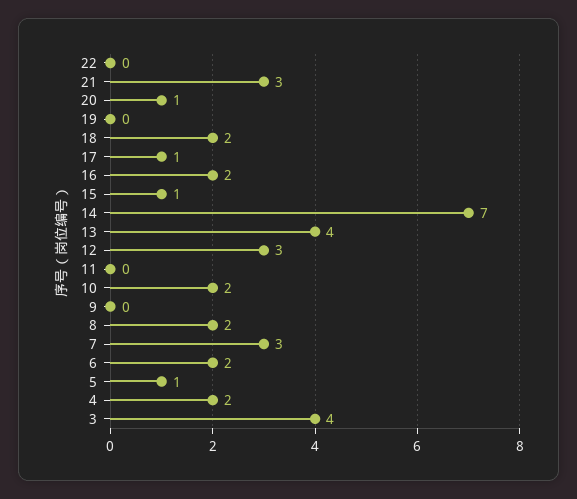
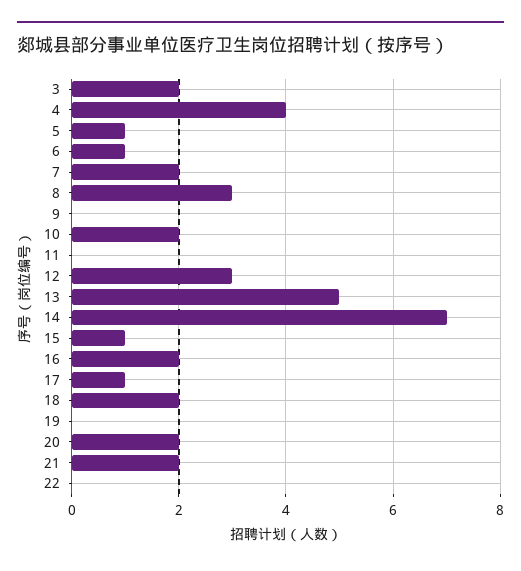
  {
    "22": 0,
-   "21": 3,
+   "21": 2,
-   "20": 1,
+   "20": 2,
    "19": 0,
    "18": 2,
    "17": 1,
    "16": 2,
    "15": 1,
    "14": 7,
-   "13": 4,
+   "13": 5,
    "12": 3,
    "11": 0,
    "10": 2,
    "9": 0,
-   "8": 2,
+   "8": 3,
-   "7": 3,
+   "7": 2,
-   "6": 2,
+   "6": 1,
    "5": 1,
-   "4": 2,
+   "4": 4,
-   "3": 4
+   "3": 2
  }

